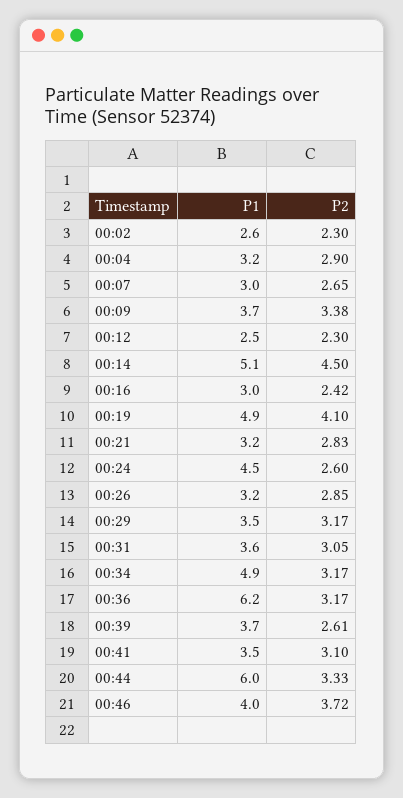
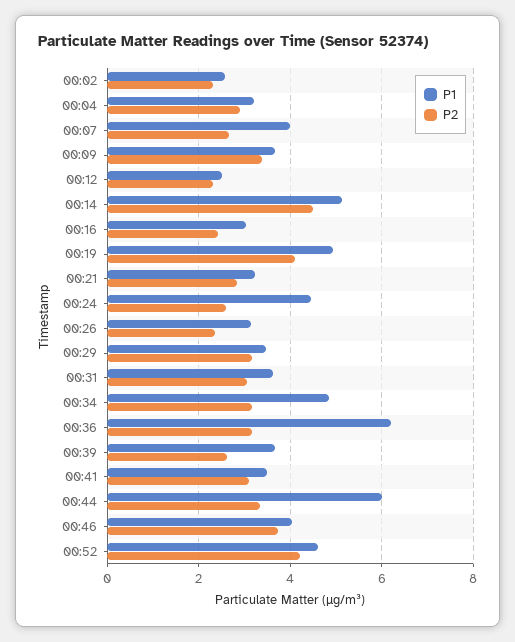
  {
    "P1": {
      "00:02": 2.6,
      "00:04": 3.2,
-     "00:07": 3,
+     "00:07": 4,
      "00:09": 3.7,
      "00:12": 2.5,
      "00:14": 5.1,
      "00:16": 3,
      "00:19": 4.9,
      "00:21": 3.2,
      "00:24": 4.5,
      "00:26": 3.2,
      "00:29": 3.5,
      "00:31": 3.6,
      "00:34": 4.9,
      "00:36": 6.2,
      "00:39": 3.7,
      "00:41": 3.5,
      "00:44": 6,
-     "00:46": 4
+     "00:46": 4,
+     "00:52": 4.6
    },
    "P2": {
      "00:02": 2.3,
      "00:04": 2.9,
      "00:07": 2.65,
      "00:09": 3.38,
      "00:12": 2.3,
      "00:14": 4.5,
      "00:16": 2.42,
      "00:19": 4.1,
      "00:21": 2.83,
      "00:24": 2.6,
-     "00:26": 2.85,
+     "00:26": 2.4,
      "00:29": 3.17,
      "00:31": 3.05,
      "00:34": 3.17,
      "00:36": 3.17,
      "00:39": 2.61,
      "00:41": 3.1,
      "00:44": 3.33,
-     "00:46": 3.72
+     "00:46": 3.72,
+     "00:52": 4.2
    }
  }

